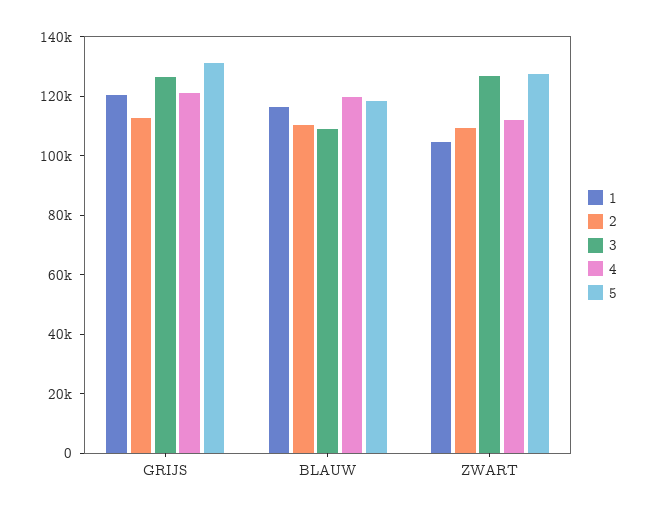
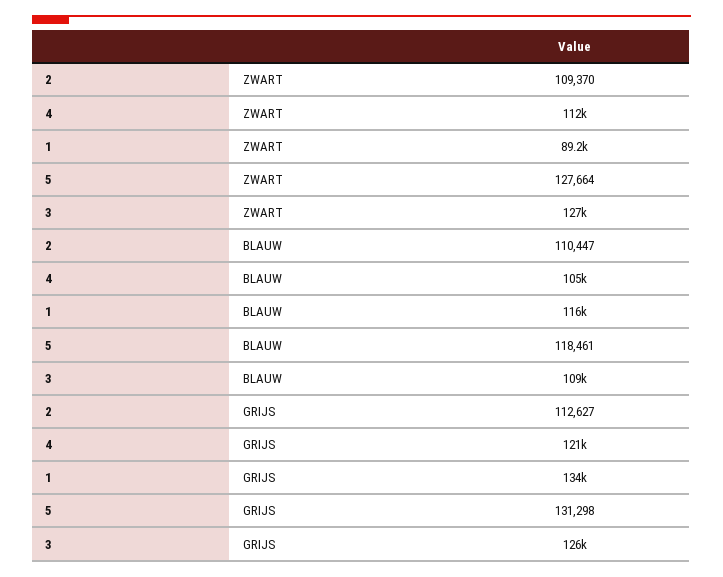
  {
    "1": {
-     "GRIJS": 120000,
+     "GRIJS": 134000,
      "BLAUW": 116000,
-     "ZWART": 105000
+     "ZWART": 89200
    },
    "2": {
      "GRIJS": 112627,
      "BLAUW": 110447,
      "ZWART": 109370
    },
    "3": {
      "GRIJS": 126000,
      "BLAUW": 109000,
      "ZWART": 127000
    },
    "4": {
      "GRIJS": 121000,
-     "BLAUW": 120000,
+     "BLAUW": 105000,
      "ZWART": 112000
    },
    "5": {
      "GRIJS": 131298,
      "BLAUW": 118461,
      "ZWART": 127664
    }
  }

